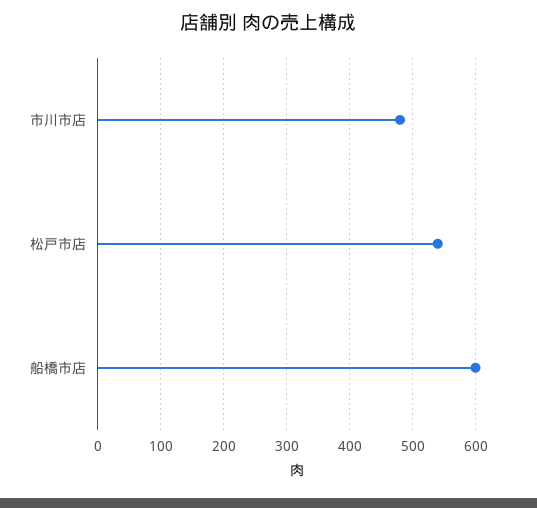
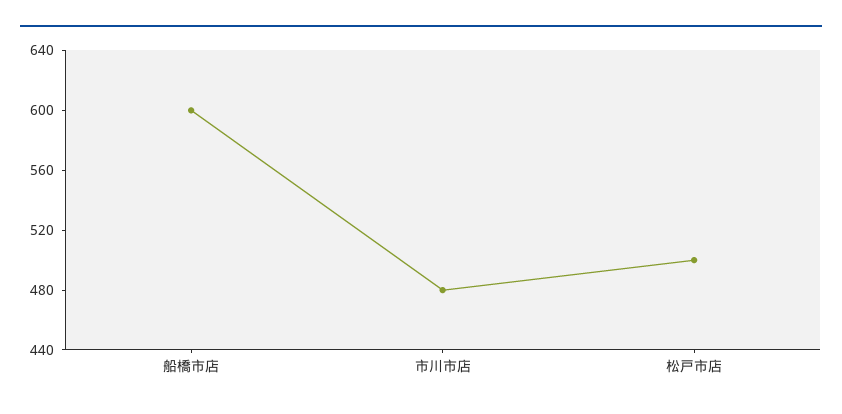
  {
    "市川市店": 480,
-   "松戸市店": 540,
+   "松戸市店": 500,
    "船橋市店": 600
  }

